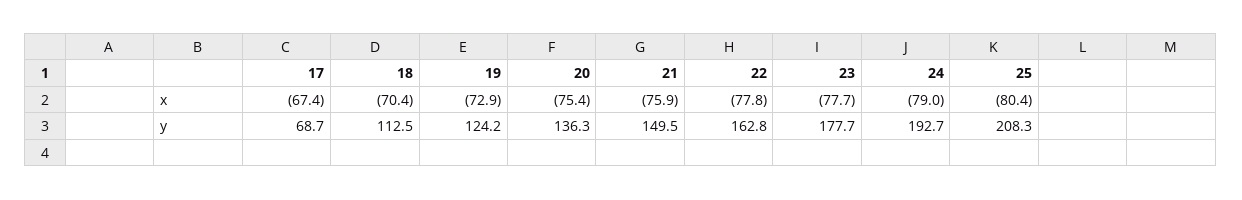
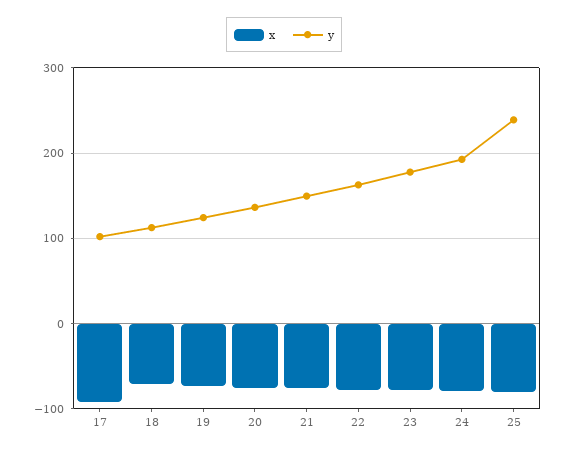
  {
    "x": {
-     "17": -67.4,
+     "17": -90,
      "18": -70.4,
      "19": -72.9,
      "20": -75.4,
      "21": -75.9,
      "22": -77.8,
      "23": -77.7,
      "24": -79,
      "25": -80.4
    },
    "y": {
-     "17": 68.7,
+     "17": 100,
      "18": 112.5,
      "19": 124.2,
      "20": 136.3,
      "21": 149.5,
      "22": 162.8,
      "23": 177.7,
      "24": 192.7,
-     "25": 208.3
+     "25": 240
    }
  }

